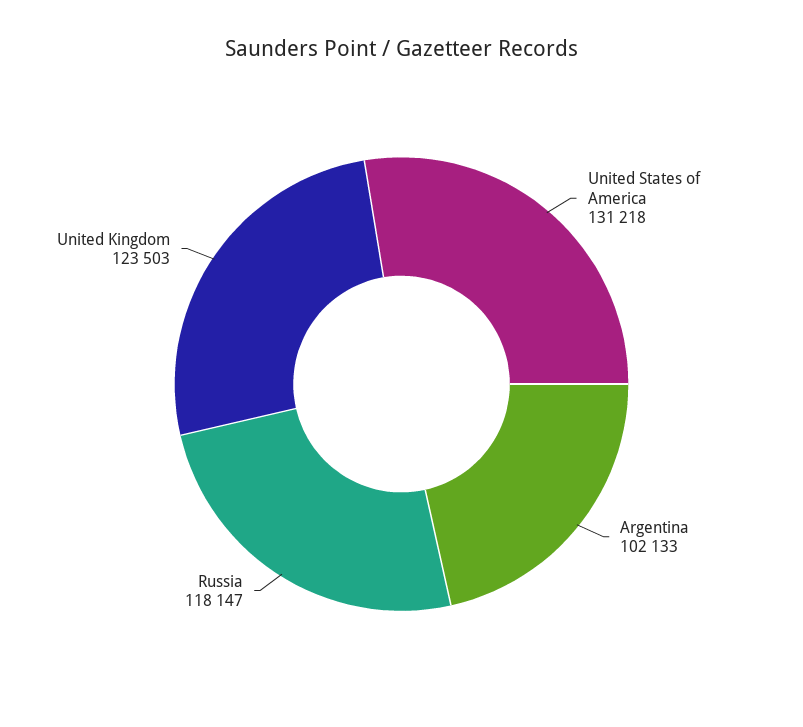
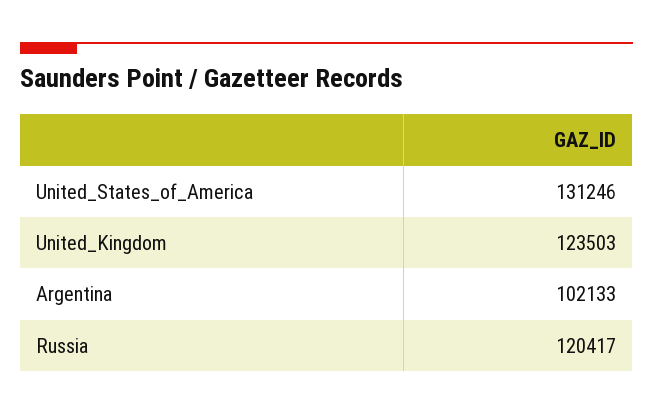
  {
-   "United States of America": 131218,
+   "United States of America": 131246,
    "Argentina": 102133,
-   "Russia": 118147,
+   "Russia": 120417,
    "United Kingdom": 123503
  }

